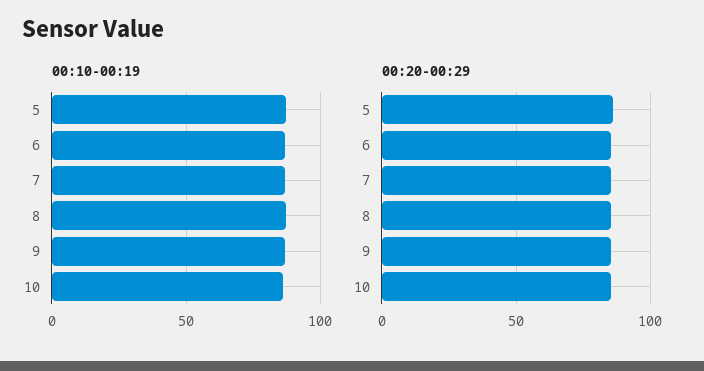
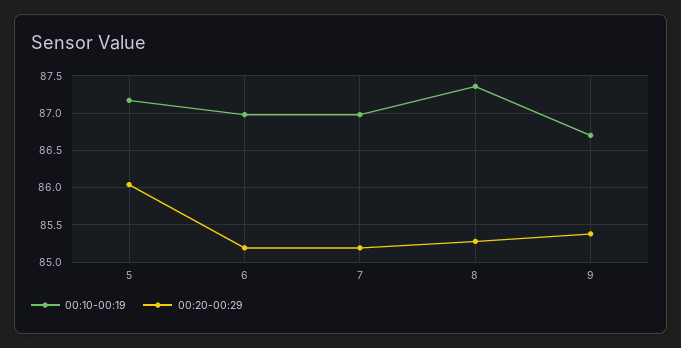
  {
    "00:10-00:19": {
      "5": 87.2,
      "6": 87,
      "7": 87,
      "8": 87.4,
-     "9": 86.7,
+     "9": 86.7
-     "10": 85
    },
    "00:20-00:29": {
      "5": 86,
      "6": 85.2,
      "7": 85.2,
      "8": 85.3,
-     "9": 85.4,
+     "9": 85.4
-     "10": 85
    }
  }

